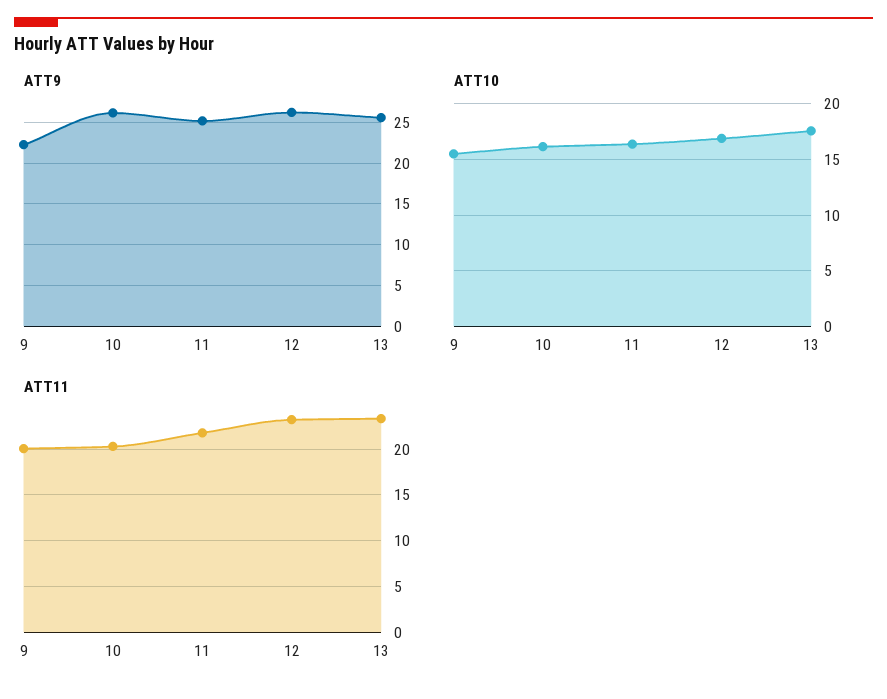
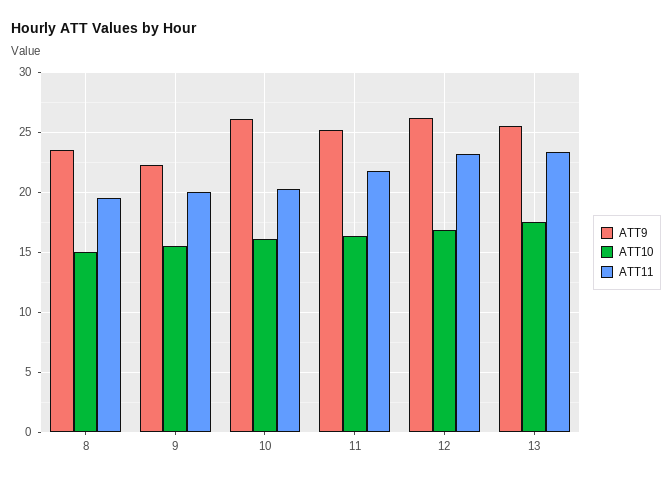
  {
    "ATT9": {
      "9": 22,
      "10": 26,
      "11": 25,
      "12": 26,
-     "13": 25.5
+     "13": 25.5,
+     "8": 23.5
    },
    "ATT10": {
      "9": 15.5,
      "10": 16,
      "11": 16.5,
      "12": 17,
-     "13": 17.5
+     "13": 17.5,
+     "8": 15
    },
    "ATT11": {
      "9": 20,
      "10": 20.5,
      "11": 22,
      "12": 23,
-     "13": 23.5
+     "13": 23.5,
+     "8": 19.5
    }
  }

